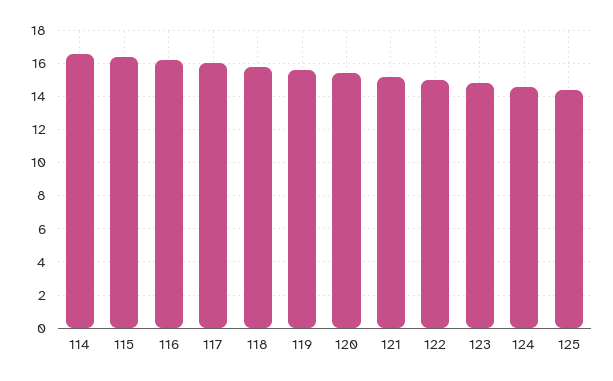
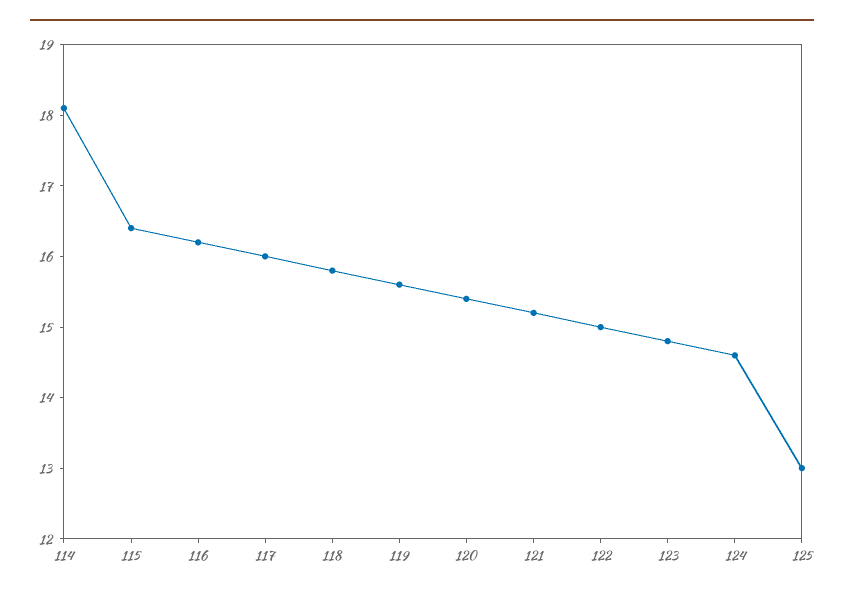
  {
-   "114": 16.5,
+   "114": 18,
    "115": 16.5,
    "116": 16,
    "117": 16,
    "118": 16,
    "119": 15.5,
    "120": 15.5,
    "121": 15,
    "122": 15,
    "123": 15,
    "124": 14.5,
-   "125": 14.5
+   "125": 13
  }

